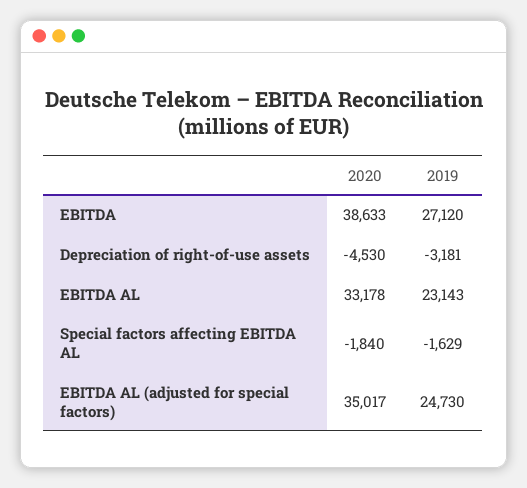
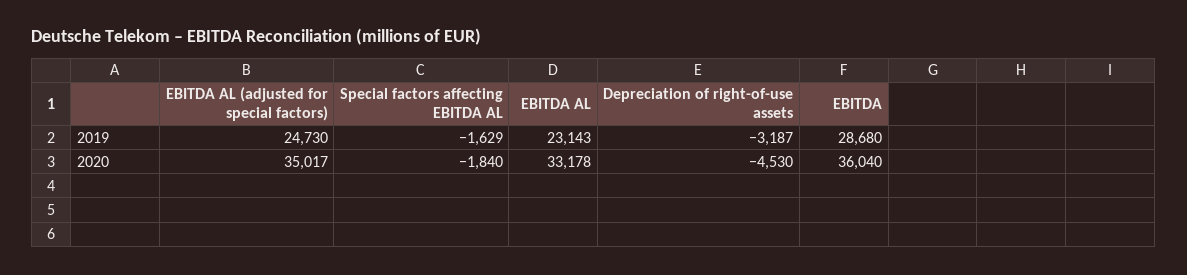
  {
    "2020": {
-     "EBITDA": 38633,
+     "EBITDA": 36040,
      "Depreciation of right-of-use assets": -4530,
      "EBITDA AL": 33178,
      "Special factors affecting EBITDA AL": -1840,
      "EBITDA AL (adjusted for special factors)": 35017
    },
    "2019": {
-     "EBITDA": 27120,
+     "EBITDA": 28680,
-     "Depreciation of right-of-use assets": -3181,
+     "Depreciation of right-of-use assets": -3187,
      "EBITDA AL": 23143,
      "Special factors affecting EBITDA AL": -1629,
      "EBITDA AL (adjusted for special factors)": 24730
    }
  }

